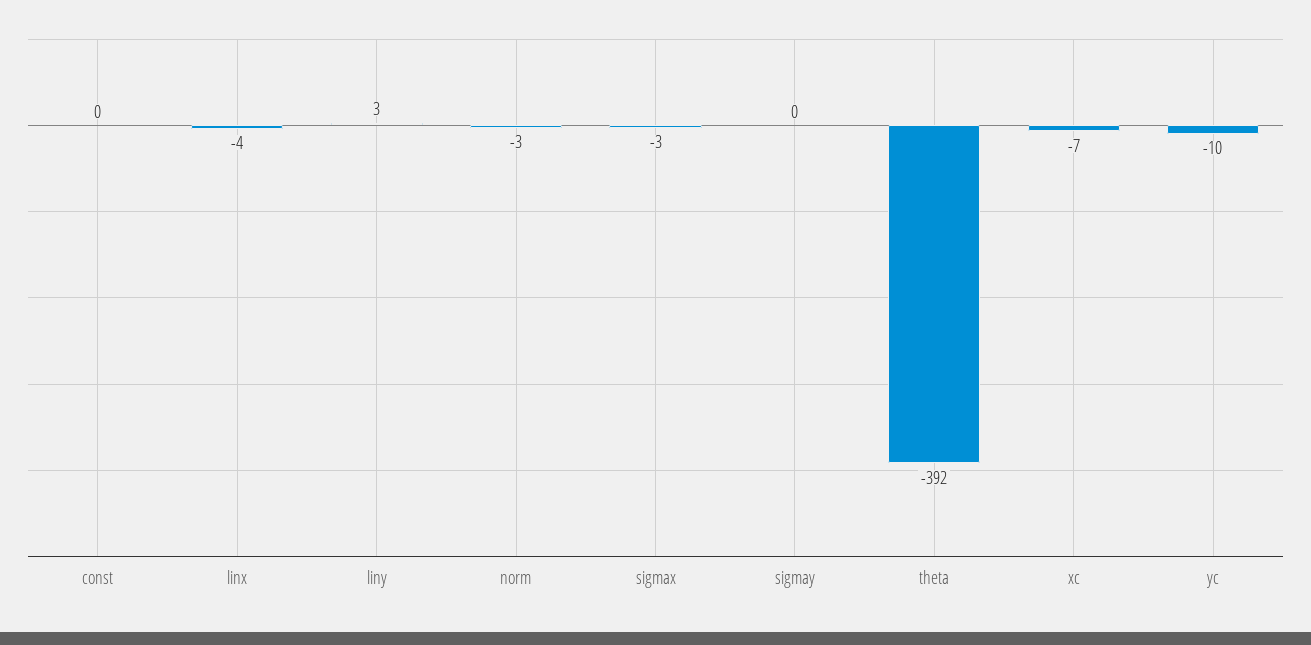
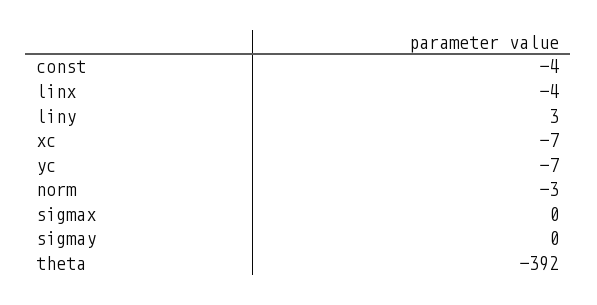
  {
-   "const": 0,
+   "const": -4,
    "linx": -4,
    "liny": 3,
    "norm": -3,
-   "sigmax": -3,
+   "sigmax": 0,
    "sigmay": 0,
    "theta": -392,
    "xc": -7,
-   "yc": -10
+   "yc": -7
  }

